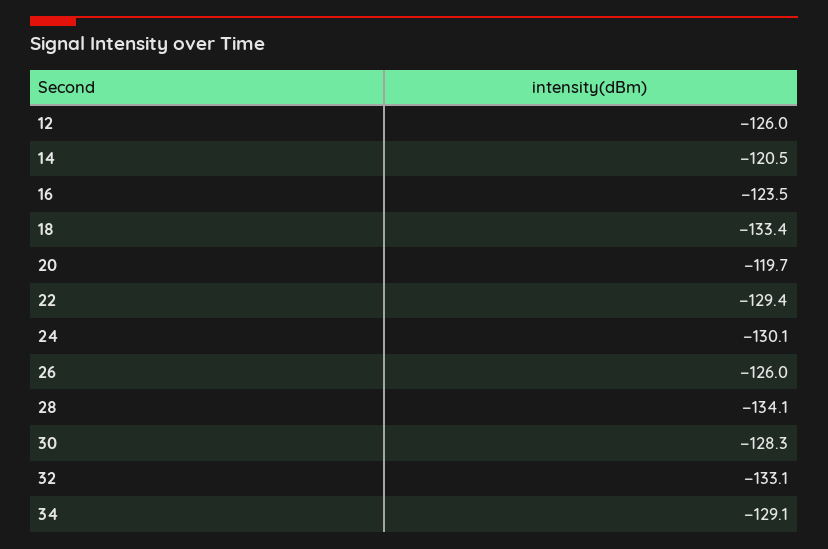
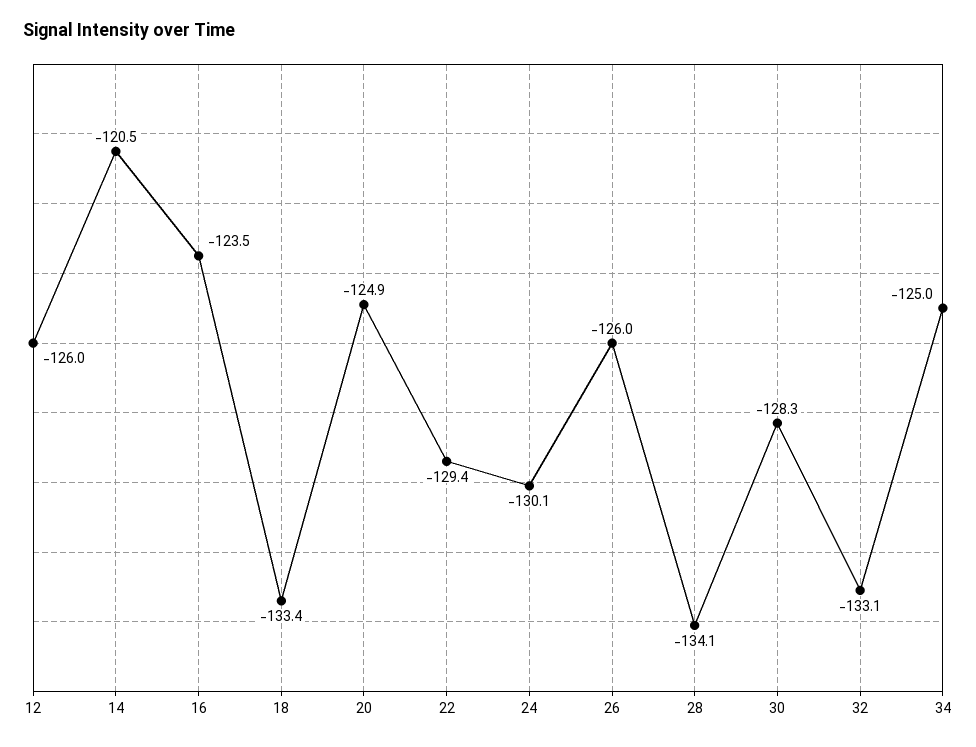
  {
    "12": -126,
    "14": -120.5,
    "16": -123.5,
    "18": -133.4,
-   "20": -119.7,
+   "20": -124.9,
    "22": -129.4,
    "24": -130.1,
    "26": -126,
    "28": -134.1,
    "30": -128.3,
    "32": -133.1,
-   "34": -129.1
+   "34": -125
  }

